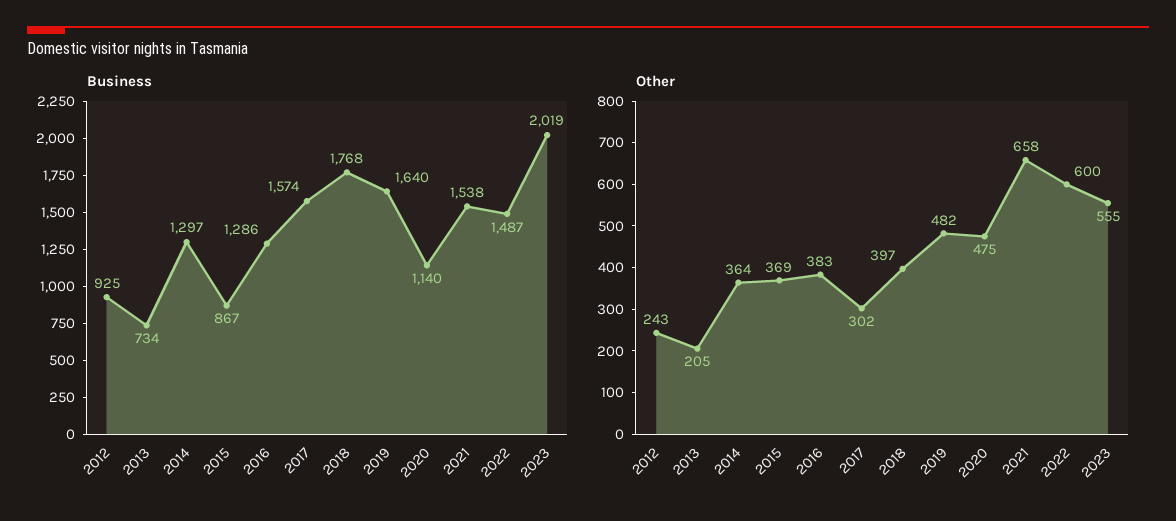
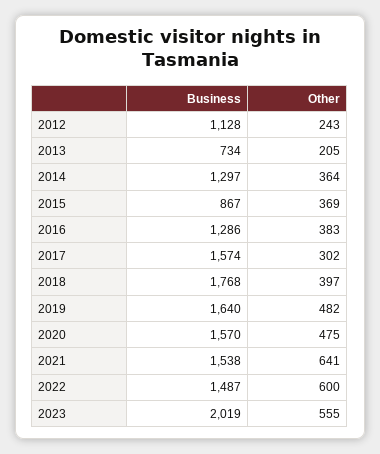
  {
    "Business": {
-     "2012": 925,
+     "2012": 1128,
      "2013": 734,
      "2014": 1297,
      "2015": 867,
      "2016": 1286,
      "2017": 1574,
      "2018": 1768,
      "2019": 1640,
-     "2020": 1140,
+     "2020": 1570,
      "2021": 1538,
      "2022": 1487,
      "2023": 2019
    },
    "Other": {
      "2012": 243,
      "2013": 205,
      "2014": 364,
      "2015": 369,
      "2016": 383,
      "2017": 302,
      "2018": 397,
      "2019": 482,
      "2020": 475,
-     "2021": 658,
+     "2021": 641,
      "2022": 600,
      "2023": 555
    }
  }

